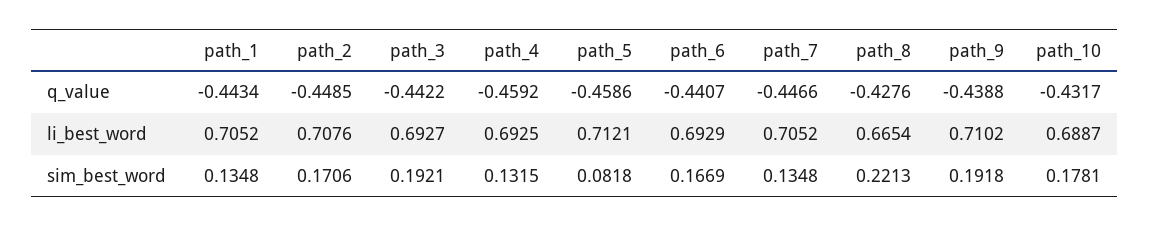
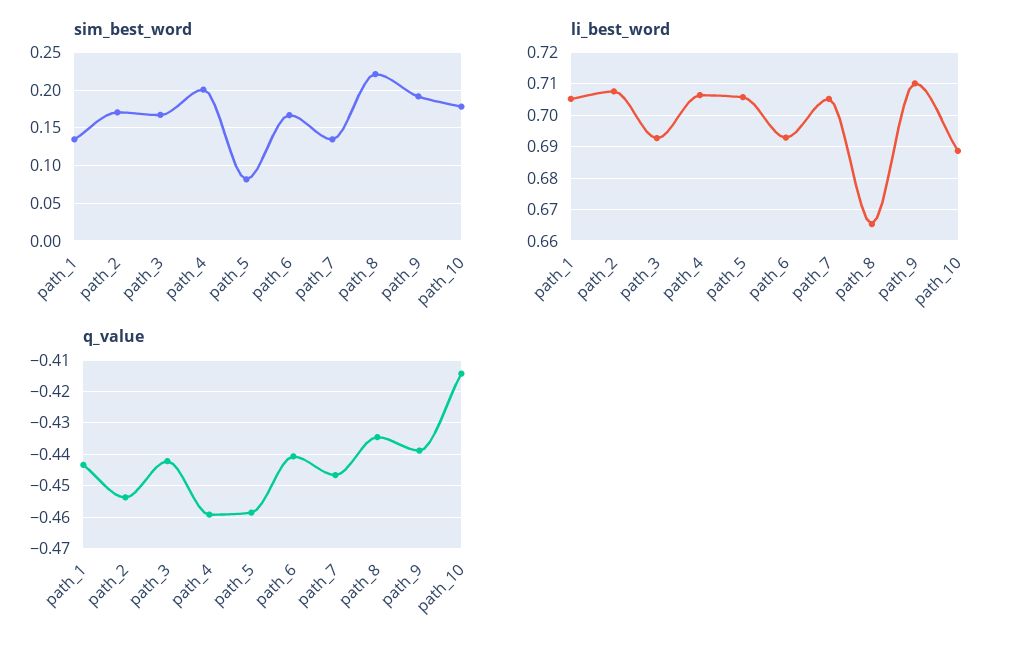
  {
    "q_value": {
      "path_1": -0.4434,
-     "path_2": -0.4485,
+     "path_2": -0.454,
      "path_3": -0.4422,
      "path_4": -0.4592,
      "path_5": -0.4586,
      "path_6": -0.4407,
      "path_7": -0.4466,
-     "path_8": -0.4276,
+     "path_8": -0.434,
      "path_9": -0.4388,
-     "path_10": -0.4317
+     "path_10": -0.414
    },
    "li_best_word": {
      "path_1": 0.7052,
      "path_2": 0.7076,
      "path_3": 0.6927,
-     "path_4": 0.6925,
+     "path_4": 0.706,
-     "path_5": 0.7121,
+     "path_5": 0.706,
      "path_6": 0.6929,
      "path_7": 0.7052,
      "path_8": 0.6654,
      "path_9": 0.7102,
      "path_10": 0.6887
    },
    "sim_best_word": {
      "path_1": 0.1348,
      "path_2": 0.1706,
-     "path_3": 0.1921,
+     "path_3": 0.17,
-     "path_4": 0.1315,
+     "path_4": 0.2,
      "path_5": 0.0818,
      "path_6": 0.1669,
      "path_7": 0.1348,
      "path_8": 0.2213,
      "path_9": 0.1918,
      "path_10": 0.1781
    }
  }

